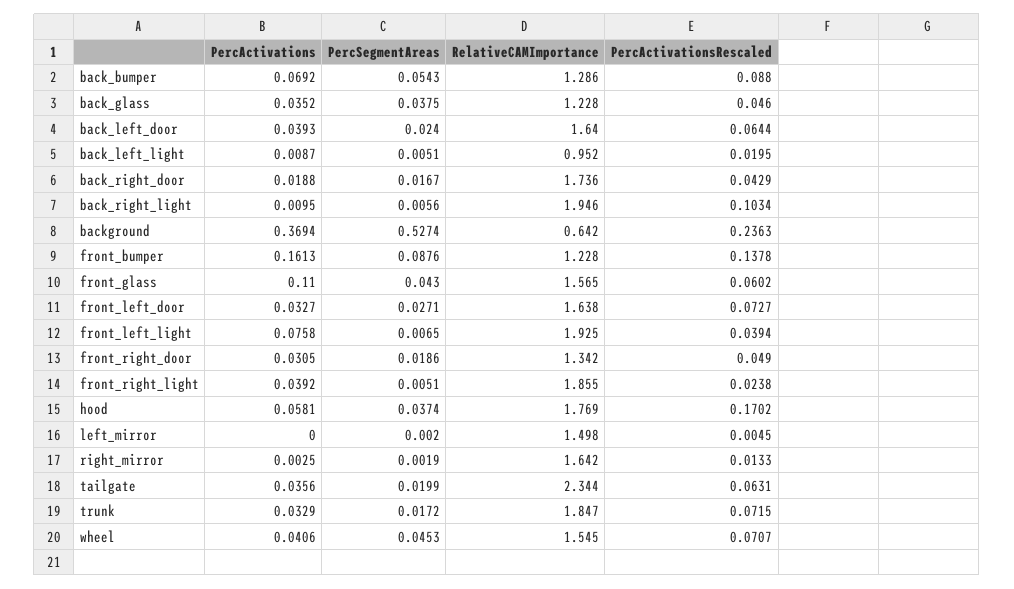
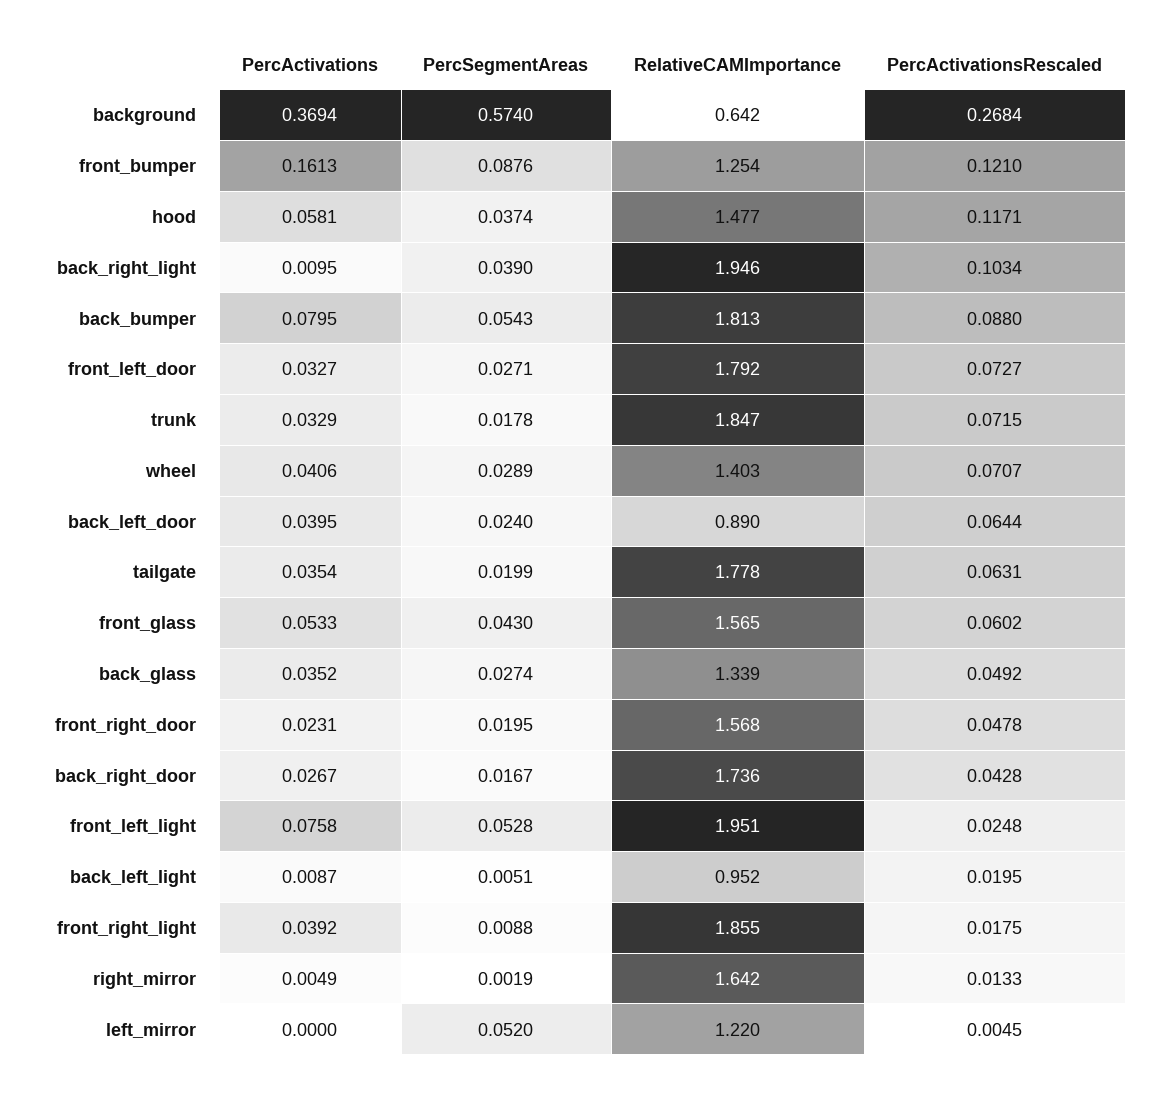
  {
    "PercActivations": {
-     "back_bumper": 0.0692,
+     "back_bumper": 0.0795,
      "back_glass": 0.0352,
-     "back_left_door": 0.0393,
+     "back_left_door": 0.0395,
      "back_left_light": 0.0087,
-     "back_right_door": 0.0188,
+     "back_right_door": 0.0267,
      "back_right_light": 0.0095,
      "background": 0.3694,
      "front_bumper": 0.1613,
-     "front_glass": 0.11,
+     "front_glass": 0.0533,
      "front_left_door": 0.0327,
      "front_left_light": 0.0758,
-     "front_right_door": 0.0305,
+     "front_right_door": 0.0231,
      "front_right_light": 0.0392,
      "hood": 0.0581,
      "left_mirror": 0,
-     "right_mirror": 0.0025,
+     "right_mirror": 0.0049,
-     "tailgate": 0.0356,
+     "tailgate": 0.0354,
      "trunk": 0.0329,
      "wheel": 0.0406
    },
    "PercSegmentAreas": {
      "back_bumper": 0.0543,
-     "back_glass": 0.0375,
+     "back_glass": 0.0274,
      "back_left_door": 0.024,
      "back_left_light": 0.0051,
      "back_right_door": 0.0167,
-     "back_right_light": 0.0056,
+     "back_right_light": 0.039,
-     "background": 0.5274,
+     "background": 0.574,
      "front_bumper": 0.0876,
      "front_glass": 0.043,
      "front_left_door": 0.0271,
-     "front_left_light": 0.0065,
+     "front_left_light": 0.0528,
-     "front_right_door": 0.0186,
+     "front_right_door": 0.0195,
-     "front_right_light": 0.0051,
+     "front_right_light": 0.0088,
      "hood": 0.0374,
-     "left_mirror": 0.002,
+     "left_mirror": 0.052,
      "right_mirror": 0.0019,
      "tailgate": 0.0199,
-     "trunk": 0.0172,
+     "trunk": 0.0178,
-     "wheel": 0.0453
+     "wheel": 0.0289
    },
    "RelativeCAMImportance": {
-     "back_bumper": 1.286,
+     "back_bumper": 1.813,
-     "back_glass": 1.228,
+     "back_glass": 1.339,
-     "back_left_door": 1.64,
+     "back_left_door": 0.89,
      "back_left_light": 0.952,
      "back_right_door": 1.736,
      "back_right_light": 1.946,
      "background": 0.642,
-     "front_bumper": 1.228,
+     "front_bumper": 1.254,
      "front_glass": 1.565,
-     "front_left_door": 1.638,
+     "front_left_door": 1.792,
-     "front_left_light": 1.925,
+     "front_left_light": 1.951,
-     "front_right_door": 1.342,
+     "front_right_door": 1.568,
      "front_right_light": 1.855,
-     "hood": 1.769,
+     "hood": 1.477,
-     "left_mirror": 1.498,
+     "left_mirror": 1.22,
      "right_mirror": 1.642,
-     "tailgate": 2.344,
+     "tailgate": 1.778,
      "trunk": 1.847,
-     "wheel": 1.545
+     "wheel": 1.403
    },
    "PercActivationsRescaled": {
      "back_bumper": 0.088,
-     "back_glass": 0.046,
+     "back_glass": 0.0492,
      "back_left_door": 0.0644,
      "back_left_light": 0.0195,
-     "back_right_door": 0.0429,
+     "back_right_door": 0.0428,
      "back_right_light": 0.1034,
-     "background": 0.2363,
+     "background": 0.2684,
-     "front_bumper": 0.1378,
+     "front_bumper": 0.121,
      "front_glass": 0.0602,
      "front_left_door": 0.0727,
-     "front_left_light": 0.0394,
+     "front_left_light": 0.0248,
-     "front_right_door": 0.049,
+     "front_right_door": 0.0478,
-     "front_right_light": 0.0238,
+     "front_right_light": 0.0175,
-     "hood": 0.1702,
+     "hood": 0.1171,
      "left_mirror": 0.0045,
      "right_mirror": 0.0133,
      "tailgate": 0.0631,
      "trunk": 0.0715,
      "wheel": 0.0707
    }
  }

